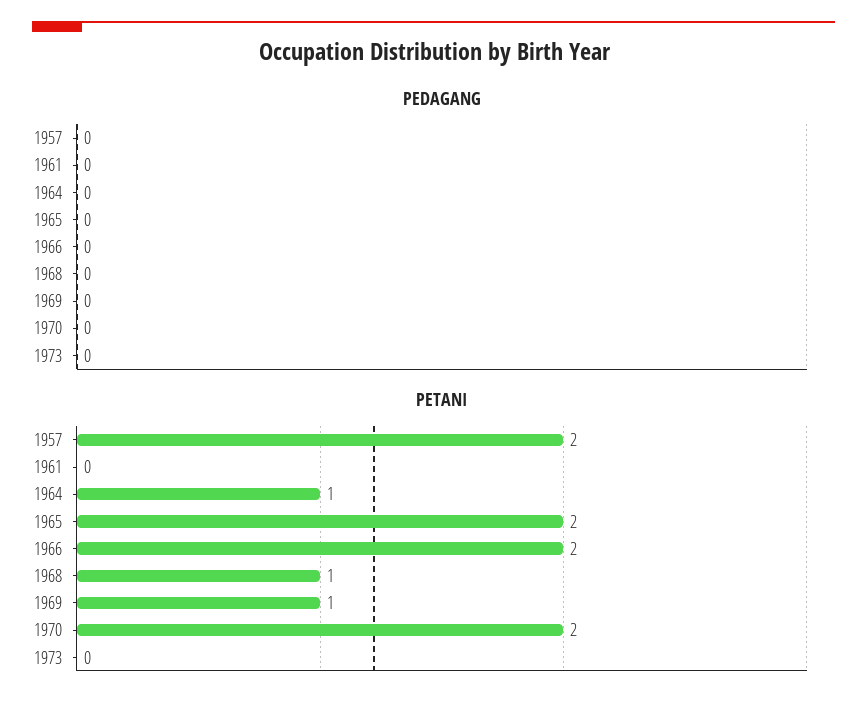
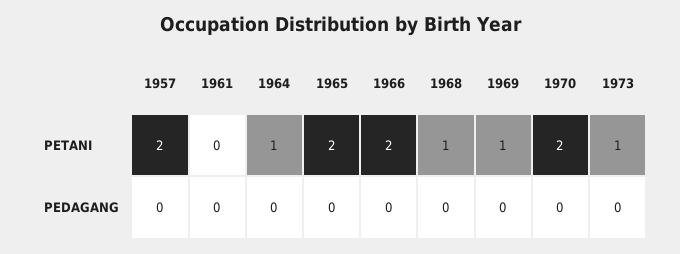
  {
    "PEDAGANG": {
      "1957": 0,
      "1961": 0,
      "1964": 0,
      "1965": 0,
      "1966": 0,
      "1968": 0,
      "1969": 0,
      "1970": 0,
      "1973": 0
    },
    "PETANI": {
      "1957": 2,
      "1961": 0,
      "1964": 1,
      "1965": 2,
      "1966": 2,
      "1968": 1,
      "1969": 1,
      "1970": 2,
-     "1973": 0
+     "1973": 1
    }
  }

